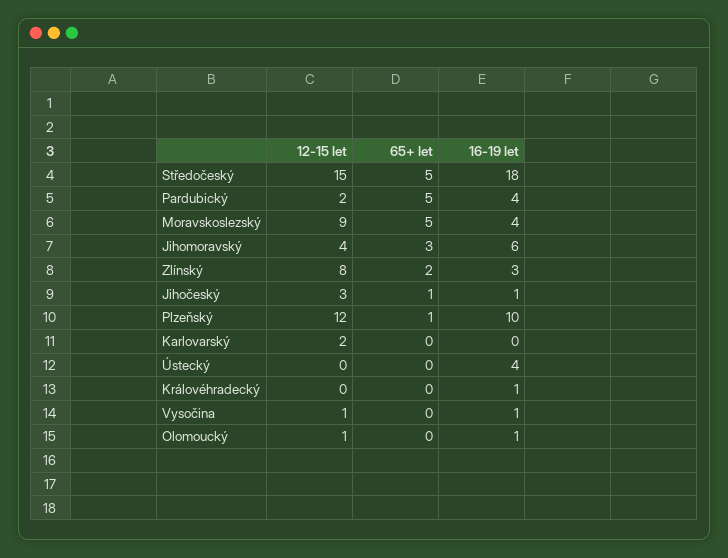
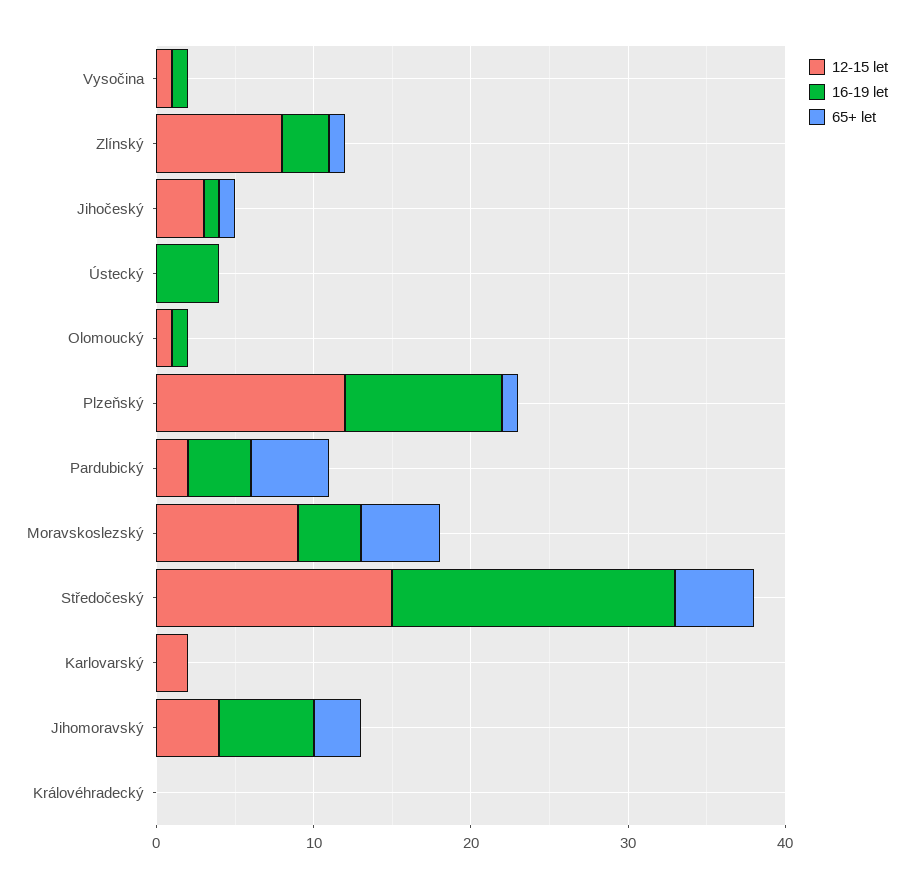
  {
    "12-15 let": {
      "Středočeský": 15,
      "Pardubický": 2,
      "Moravskoslezský": 9,
      "Jihomoravský": 4,
      "Zlínský": 8,
      "Jihočeský": 3,
      "Plzeňský": 12,
      "Karlovarský": 2,
      "Ústecký": 0,
      "Královéhradecký": 0,
      "Vysočina": 1,
      "Olomoucký": 1
    },
    "65+ let": {
      "Středočeský": 5,
      "Pardubický": 5,
      "Moravskoslezský": 5,
      "Jihomoravský": 3,
-     "Zlínský": 2,
+     "Zlínský": 1,
      "Jihočeský": 1,
      "Plzeňský": 1,
      "Karlovarský": 0,
      "Ústecký": 0,
      "Královéhradecký": 0,
      "Vysočina": 0,
      "Olomoucký": 0
    },
    "16-19 let": {
      "Středočeský": 18,
      "Pardubický": 4,
      "Moravskoslezský": 4,
      "Jihomoravský": 6,
      "Zlínský": 3,
      "Jihočeský": 1,
      "Plzeňský": 10,
      "Karlovarský": 0,
      "Ústecký": 4,
-     "Královéhradecký": 1,
+     "Královéhradecký": 0,
      "Vysočina": 1,
      "Olomoucký": 1
    }
  }

